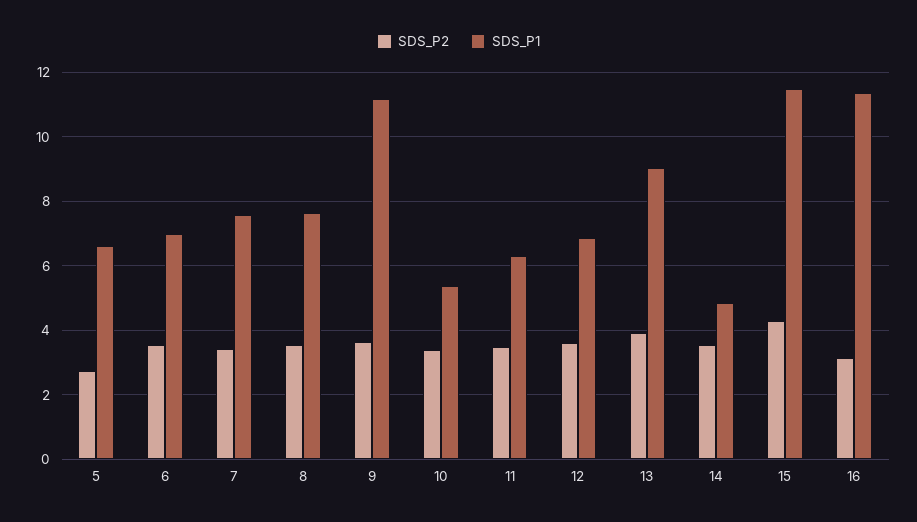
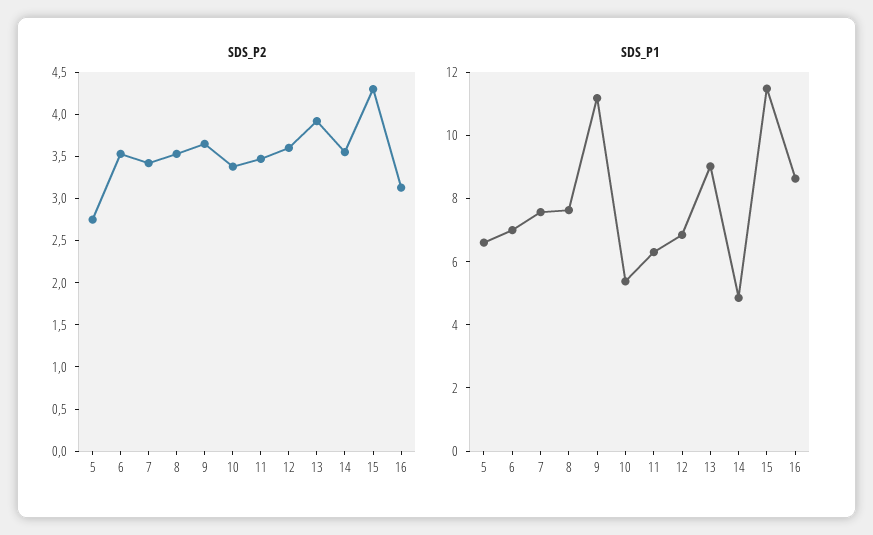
  {
    "SDS_P2": {
      "5": 2.8,
      "6": 3.5,
      "7": 3.4,
      "8": 3.5,
      "9": 3.7,
      "10": 3.4,
      "11": 3.5,
      "12": 3.6,
      "13": 3.9,
      "14": 3.6,
      "15": 4.3,
      "16": 3.1
    },
    "SDS_P1": {
      "5": 6.6,
      "6": 7,
      "7": 7.6,
      "8": 7.6,
      "9": 11.2,
      "10": 5.4,
      "11": 6.4,
      "12": 6.8,
      "13": 9,
      "14": 4.8,
      "15": 11.4,
-     "16": 11.4
+     "16": 8.5
    }
  }

